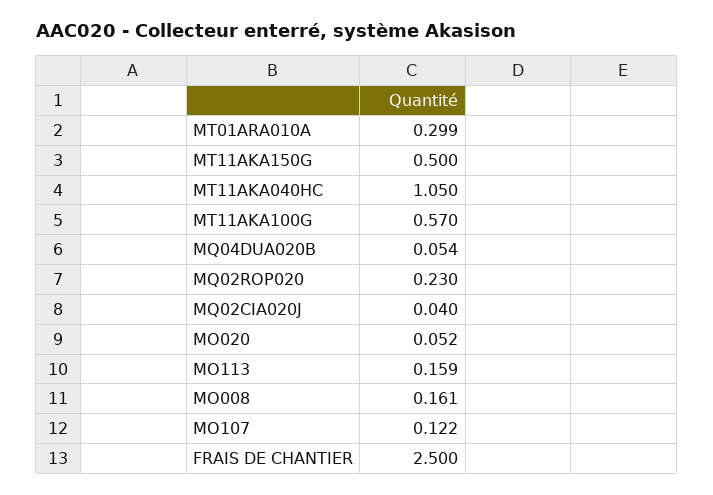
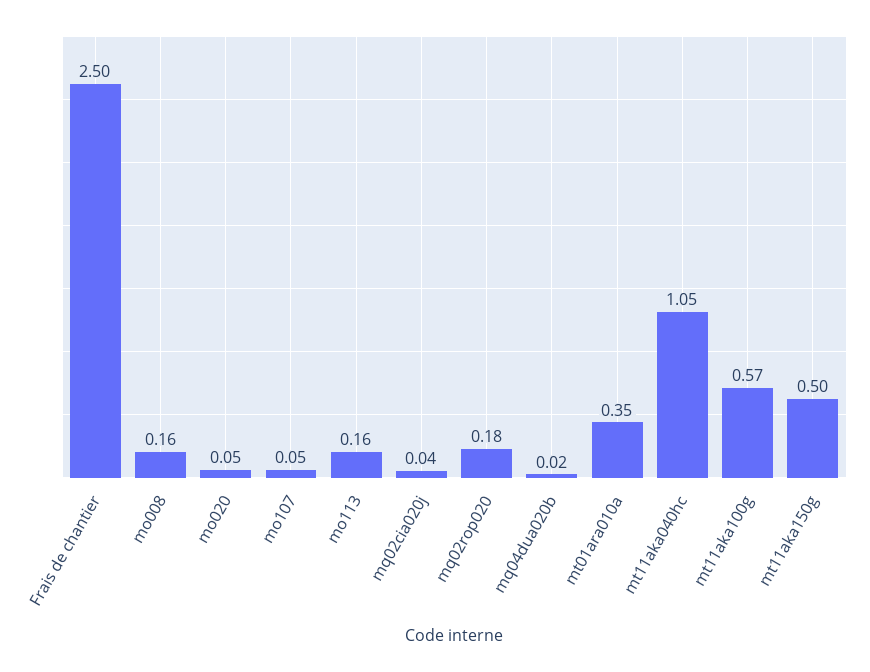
  {
-   "MT01ARA010A": 0.299,
+   "MT01ARA010A": 0.35,
    "MT11AKA150G": 0.5,
    "MT11AKA040HC": 1.05,
    "MT11AKA100G": 0.57,
-   "MQ04DUA020B": 0.054,
+   "MQ04DUA020B": 0.02,
-   "MQ02ROP020": 0.23,
+   "MQ02ROP020": 0.18,
    "MQ02CIA020J": 0.04,
    "MO020": 0.052,
    "MO113": 0.159,
    "MO008": 0.161,
-   "MO107": 0.122,
+   "MO107": 0.05,
    "FRAIS DE CHANTIER": 2.5
  }

